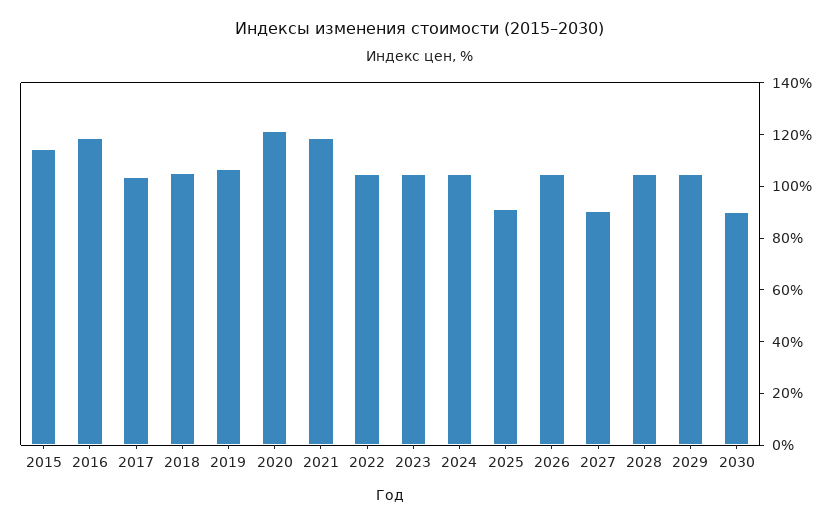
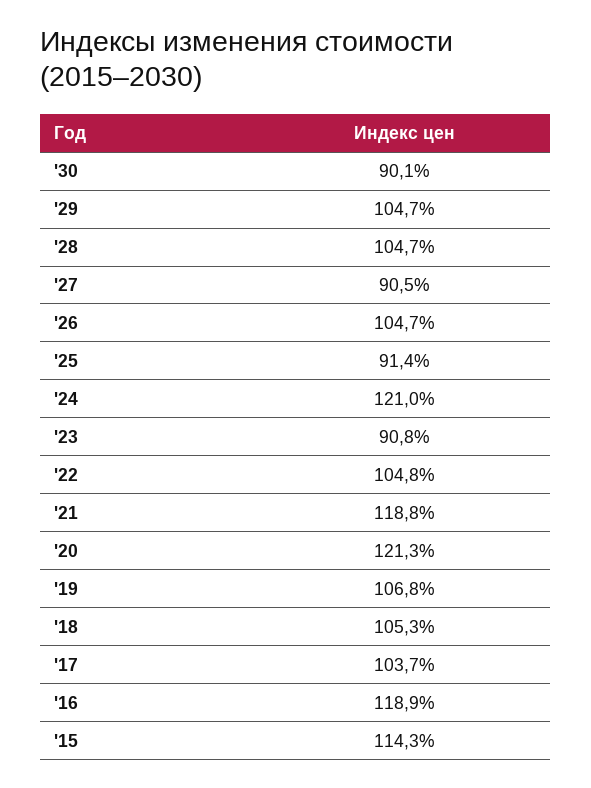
  {
    "2015": 114.3,
    "2016": 118.9,
    "2017": 103.7,
    "2018": 105.3,
    "2019": 106.8,
    "2020": 121.3,
    "2021": 118.8,
    "2022": 104.8,
-   "2023": 105,
+   "2023": 90.8,
-   "2024": 105,
+   "2024": 121,
    "2025": 91.4,
    "2026": 104.7,
    "2027": 90.5,
    "2028": 104.7,
    "2029": 104.7,
    "2030": 90.1
  }

